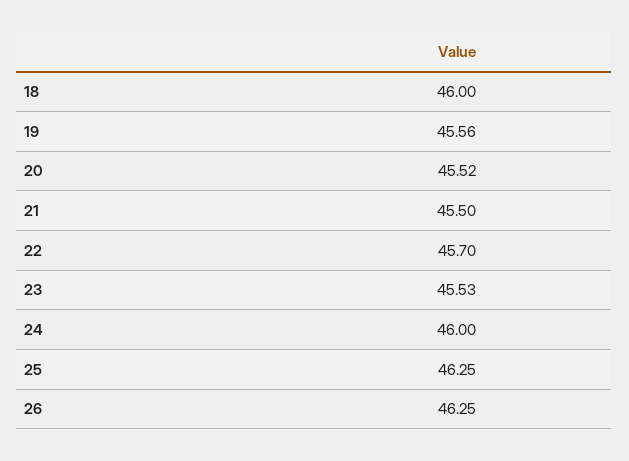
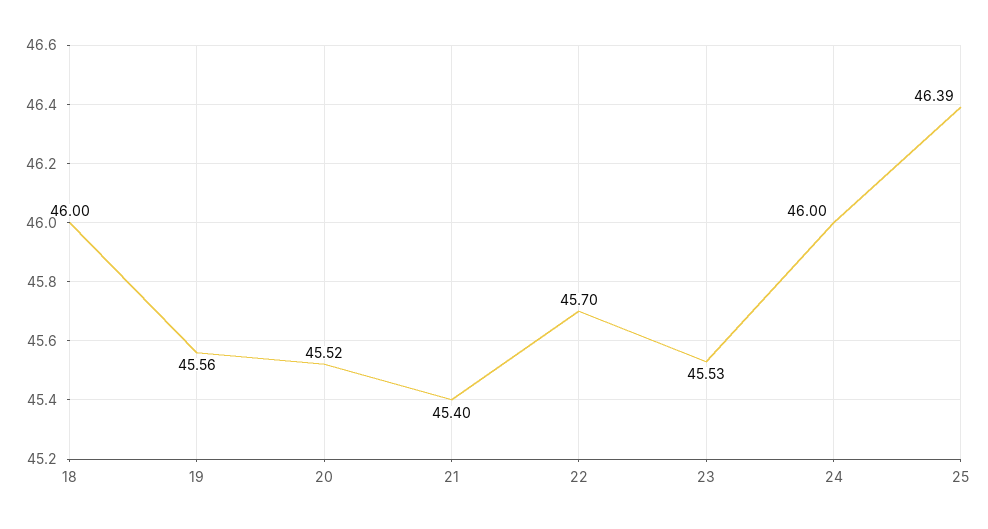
  {
    "18": 46,
    "19": 45.56,
    "20": 45.52,
-   "21": 45.5,
+   "21": 45.4,
    "22": 45.7,
    "23": 45.53,
    "24": 46,
-   "25": 46.25,
+   "25": 46.39
-   "26": 46.25
  }

